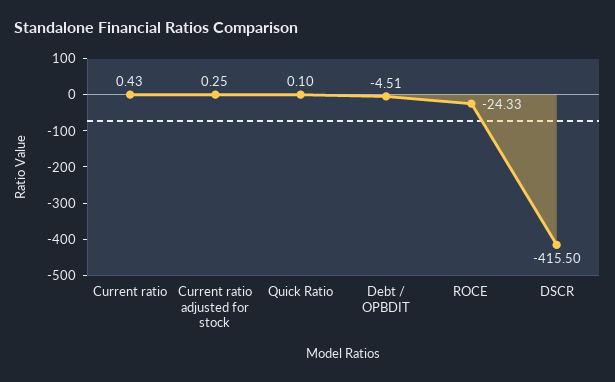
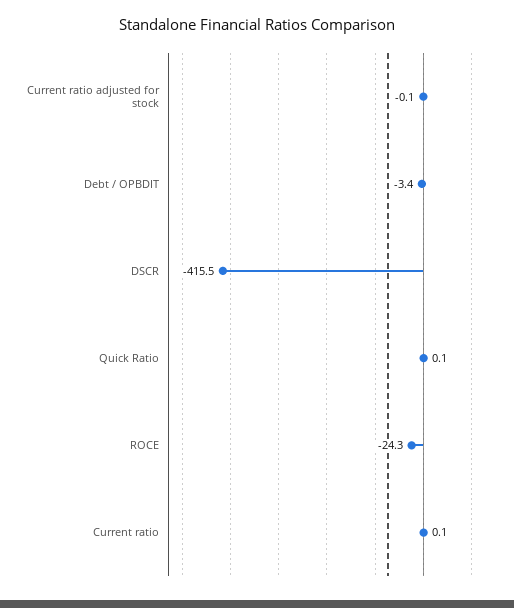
  {
-   "Current ratio": 0.43,
+   "Current ratio": 0.1,
-   "Current ratio adjusted for stock": 0.25,
+   "Current ratio adjusted for stock": -0.1,
    "Quick Ratio": 0.1,
-   "Debt / OPBDIT": -4.51,
+   "Debt / OPBDIT": -3.4,
    "ROCE": -24.33,
    "DSCR": -415.5
  }

